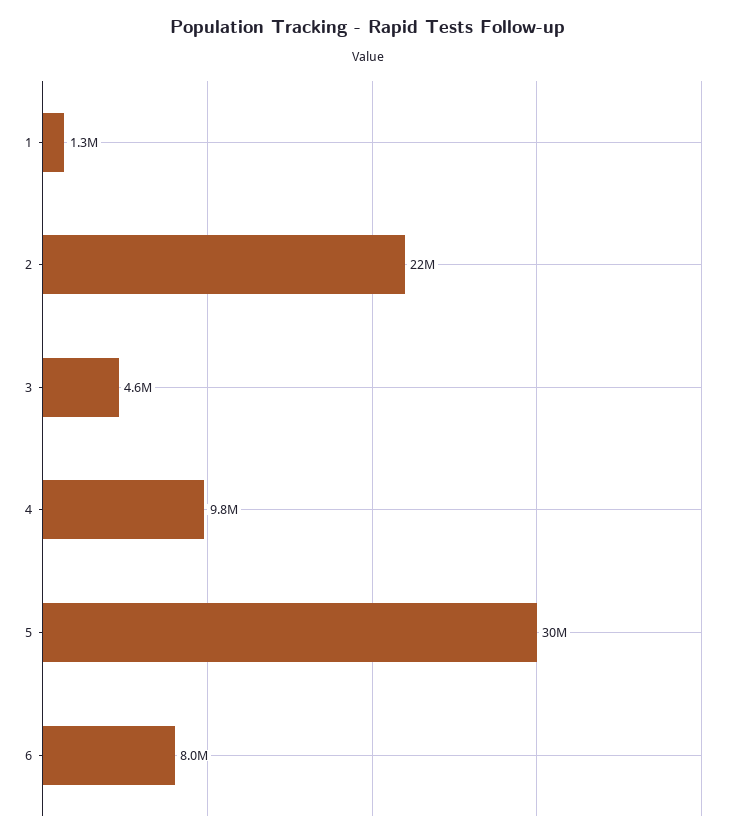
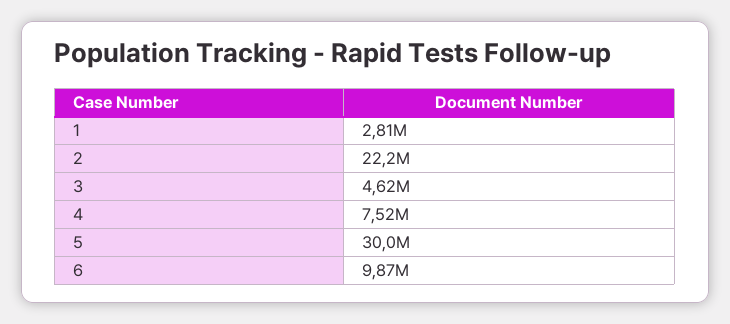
  {
-   "1": 1300000,
+   "1": 2810000,
    "2": 22200000,
    "3": 4620000,
-   "4": 9800000,
+   "4": 7520000,
    "5": 30000000,
-   "6": 8000000
+   "6": 9870000
  }

